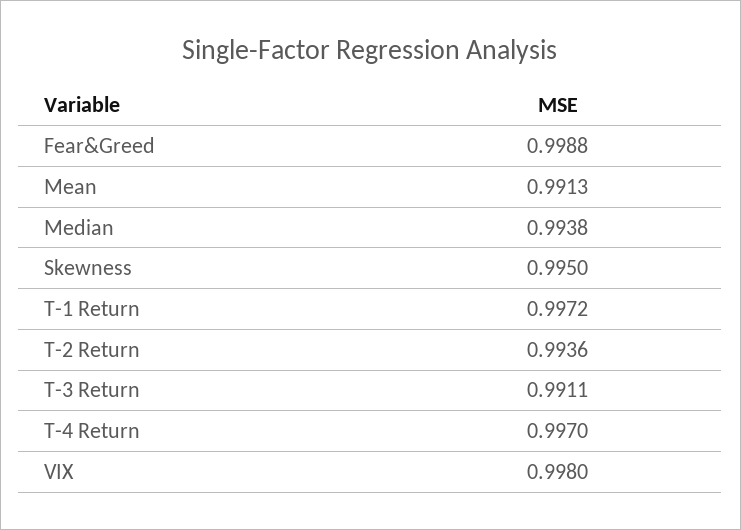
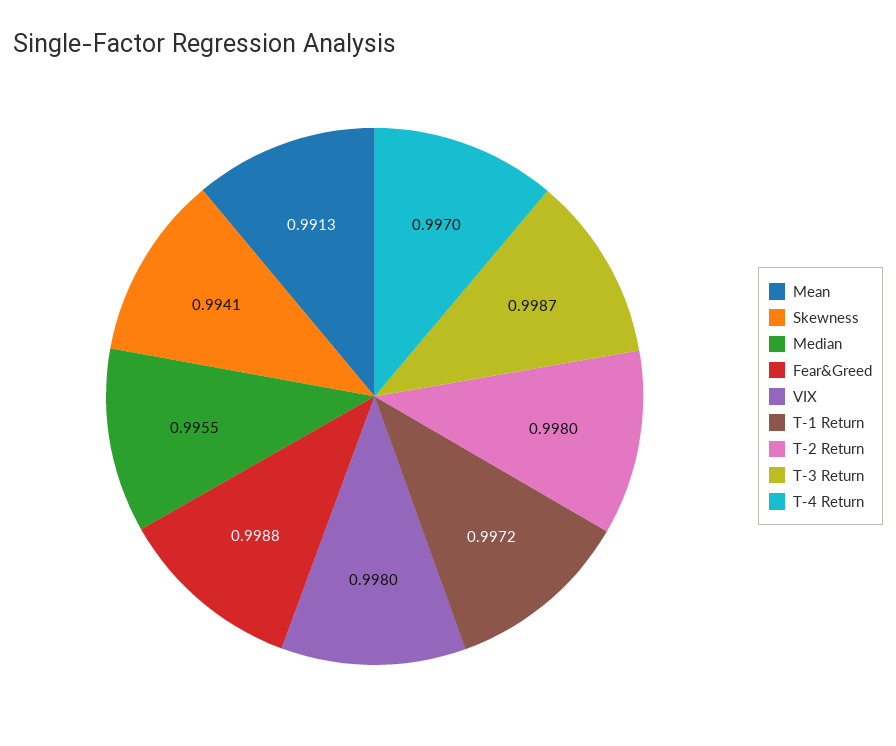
  {
    "Fear&Greed": 0.9988,
    "Mean": 0.9913,
-   "Median": 0.9938,
+   "Median": 0.9955,
-   "Skewness": 0.995,
+   "Skewness": 0.9941,
    "T-1 Return": 0.9972,
-   "T-2 Return": 0.9936,
+   "T-2 Return": 0.998,
-   "T-3 Return": 0.9911,
+   "T-3 Return": 0.9987,
    "T-4 Return": 0.997,
    "VIX": 0.998
  }

